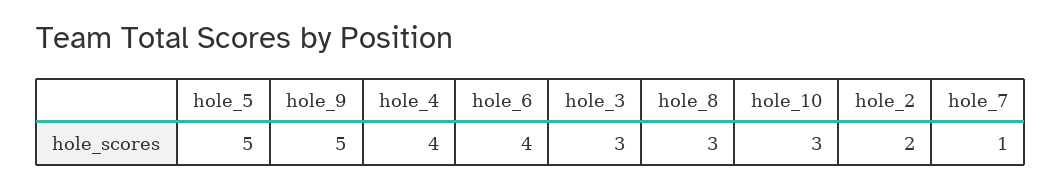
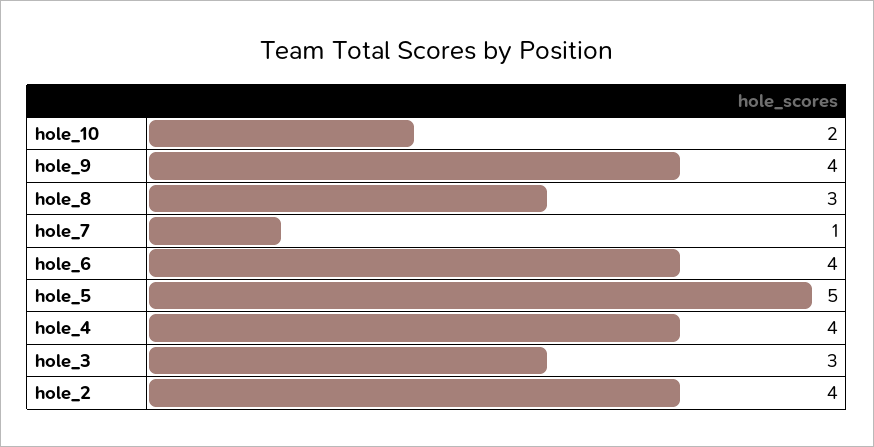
  {
    "hole_5": 5,
-   "hole_9": 5,
+   "hole_9": 4,
    "hole_4": 4,
    "hole_6": 4,
    "hole_3": 3,
    "hole_8": 3,
-   "hole_10": 3,
+   "hole_10": 2,
-   "hole_2": 2,
+   "hole_2": 4,
    "hole_7": 1
  }

